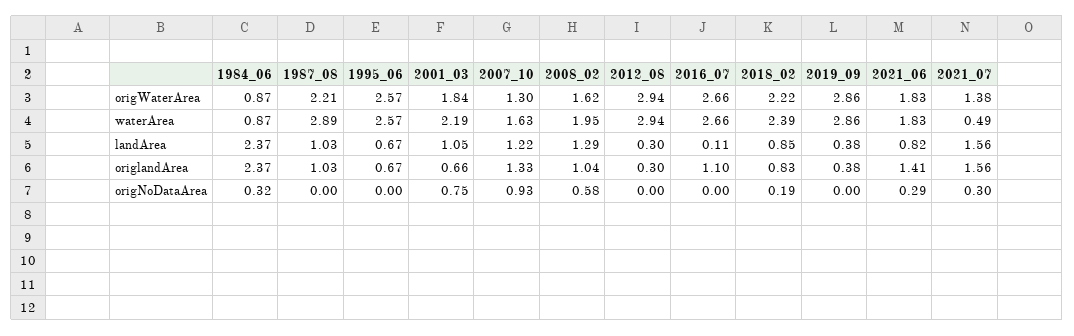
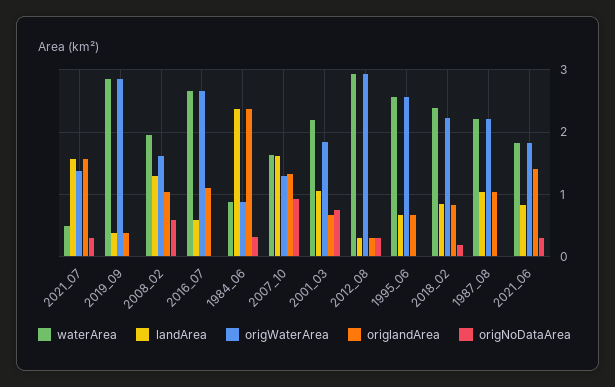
  {
    "origWaterArea": {
      "1984_06": 0.87,
      "1987_08": 2.21,
      "1995_06": 2.57,
      "2001_03": 1.84,
      "2007_10": 1.3,
      "2008_02": 1.62,
      "2012_08": 2.94,
      "2016_07": 2.66,
      "2018_02": 2.22,
      "2019_09": 2.86,
      "2021_06": 1.83,
      "2021_07": 1.38
    },
    "waterArea": {
      "1984_06": 0.87,
-     "1987_08": 2.89,
+     "1987_08": 2.2,
      "1995_06": 2.57,
      "2001_03": 2.19,
      "2007_10": 1.63,
      "2008_02": 1.95,
      "2012_08": 2.94,
      "2016_07": 2.66,
      "2018_02": 2.39,
      "2019_09": 2.86,
      "2021_06": 1.83,
      "2021_07": 0.49
    },
    "landArea": {
      "1984_06": 2.37,
      "1987_08": 1.03,
      "1995_06": 0.67,
      "2001_03": 1.05,
-     "2007_10": 1.22,
+     "2007_10": 1.6,
      "2008_02": 1.29,
      "2012_08": 0.3,
-     "2016_07": 0.11,
+     "2016_07": 0.6,
      "2018_02": 0.85,
      "2019_09": 0.38,
      "2021_06": 0.82,
      "2021_07": 1.56
    },
    "origlandArea": {
      "1984_06": 2.37,
      "1987_08": 1.03,
      "1995_06": 0.67,
      "2001_03": 0.66,
      "2007_10": 1.33,
      "2008_02": 1.04,
      "2012_08": 0.3,
      "2016_07": 1.1,
      "2018_02": 0.83,
      "2019_09": 0.38,
      "2021_06": 1.41,
      "2021_07": 1.56
    },
    "origNoDataArea": {
      "1984_06": 0.32,
      "1987_08": 0,
      "1995_06": 0,
      "2001_03": 0.75,
      "2007_10": 0.93,
      "2008_02": 0.58,
-     "2012_08": 0,
+     "2012_08": 0.3,
      "2016_07": 0,
      "2018_02": 0.19,
      "2019_09": 0,
      "2021_06": 0.29,
      "2021_07": 0.3
    }
  }

